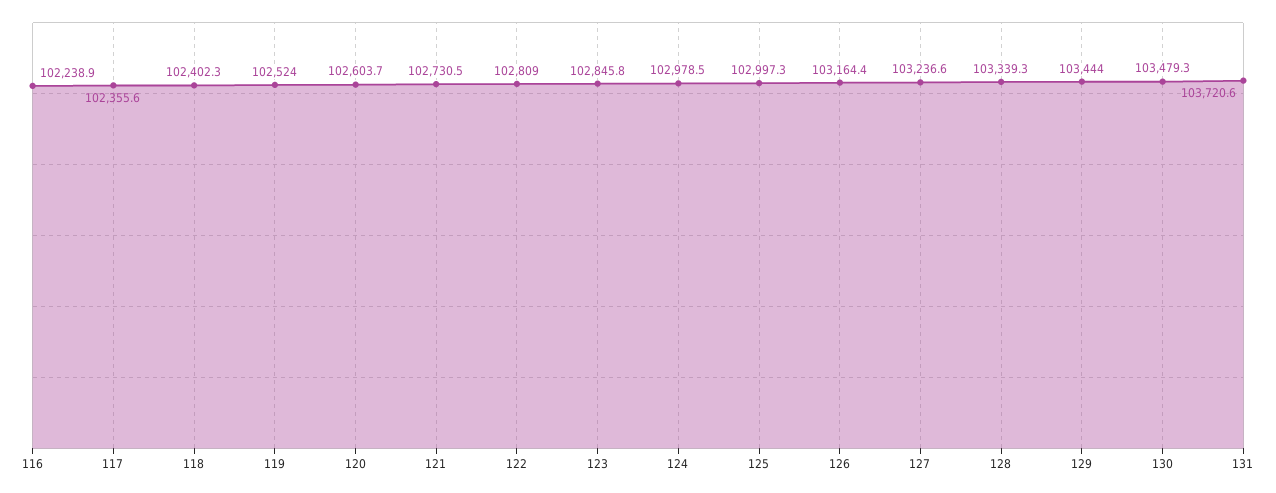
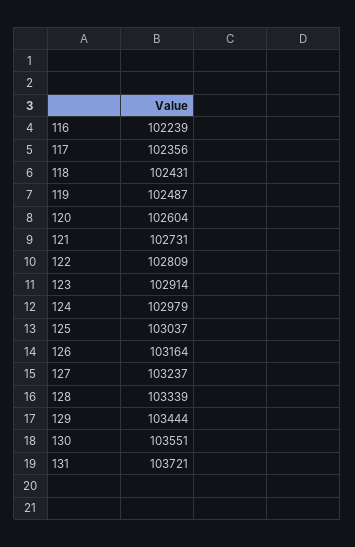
  {
    "116": 102238.9,
    "117": 102355.6,
-   "118": 102402.3,
+   "118": 102431,
-   "119": 102524,
+   "119": 102487,
    "120": 102603.7,
    "121": 102730.5,
    "122": 102809,
-   "123": 102845.8,
+   "123": 102914,
    "124": 102978.5,
-   "125": 102997.3,
+   "125": 103037,
    "126": 103164.4,
    "127": 103236.6,
    "128": 103339.3,
    "129": 103444,
-   "130": 103479.3,
+   "130": 103551,
    "131": 103720.6
  }

